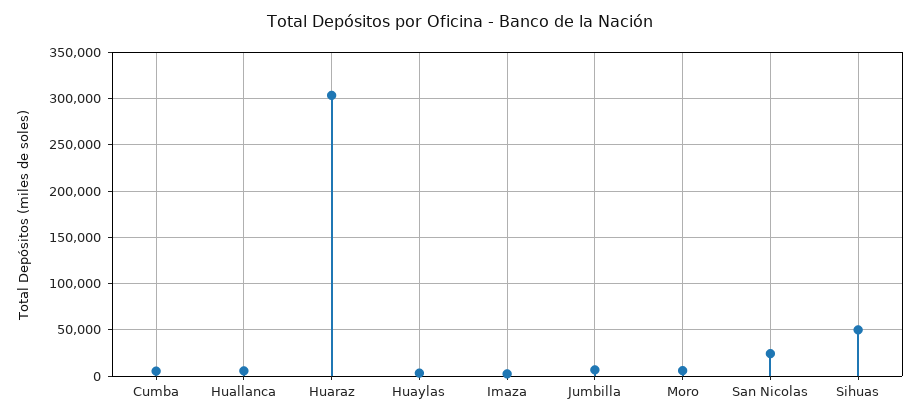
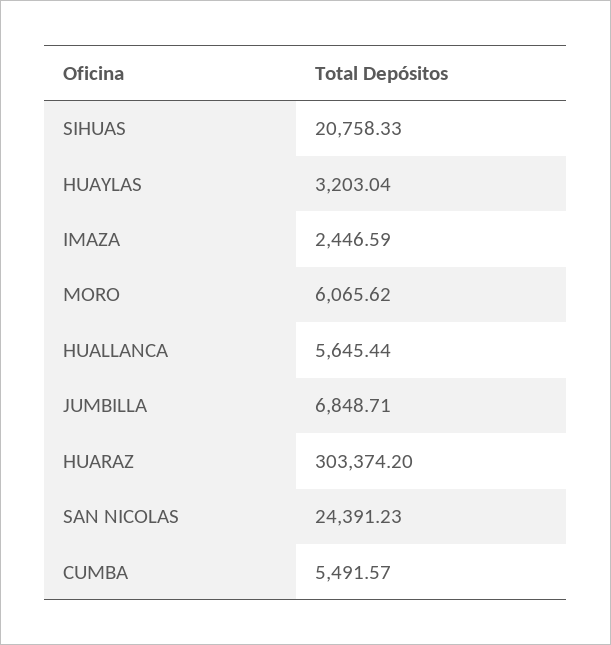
  {
    "Cumba": 5491.57,
    "Huallanca": 5645.44,
    "Huaraz": 303374.2,
    "Huaylas": 3203.04,
    "Imaza": 2446.59,
    "Jumbilla": 6848.71,
    "Moro": 6065.62,
    "San Nicolas": 24391.23,
-   "Sihuas": 50000
+   "Sihuas": 20758.33
  }

